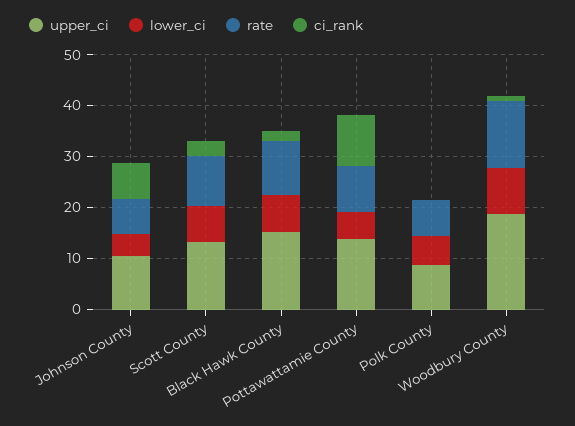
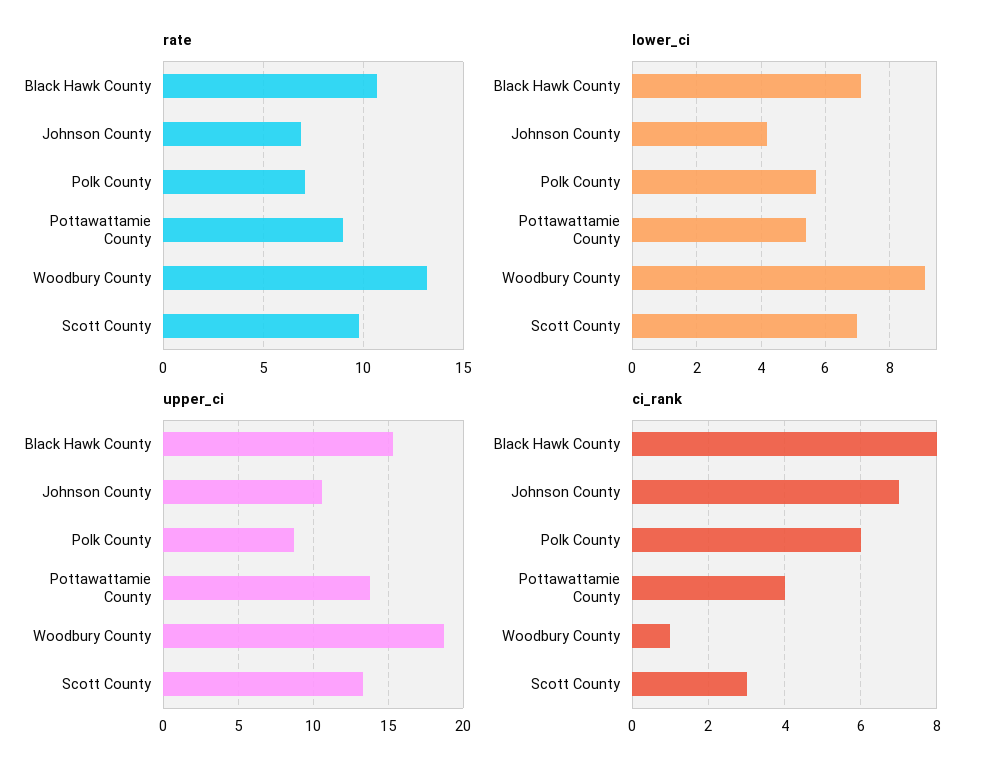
  {
    "upper_ci": {
      "Johnson County": 10.5,
      "Scott County": 13.5,
      "Black Hawk County": 15.5,
      "Pottawattamie County": 14,
      "Polk County": 8.5,
      "Woodbury County": 18.5
    },
    "lower_ci": {
      "Johnson County": 4,
      "Scott County": 7,
      "Black Hawk County": 7,
      "Pottawattamie County": 5.5,
      "Polk County": 5.5,
      "Woodbury County": 9
    },
    "rate": {
      "Johnson County": 7,
      "Scott County": 10,
      "Black Hawk County": 10.5,
      "Pottawattamie County": 9,
      "Polk County": 7,
      "Woodbury County": 13
    },
    "ci_rank": {
      "Johnson County": 7,
      "Scott County": 3,
-     "Black Hawk County": 2,
+     "Black Hawk County": 8,
-     "Pottawattamie County": 10,
+     "Pottawattamie County": 4,
-     "Polk County": 0,
+     "Polk County": 6,
      "Woodbury County": 1
    }
  }

